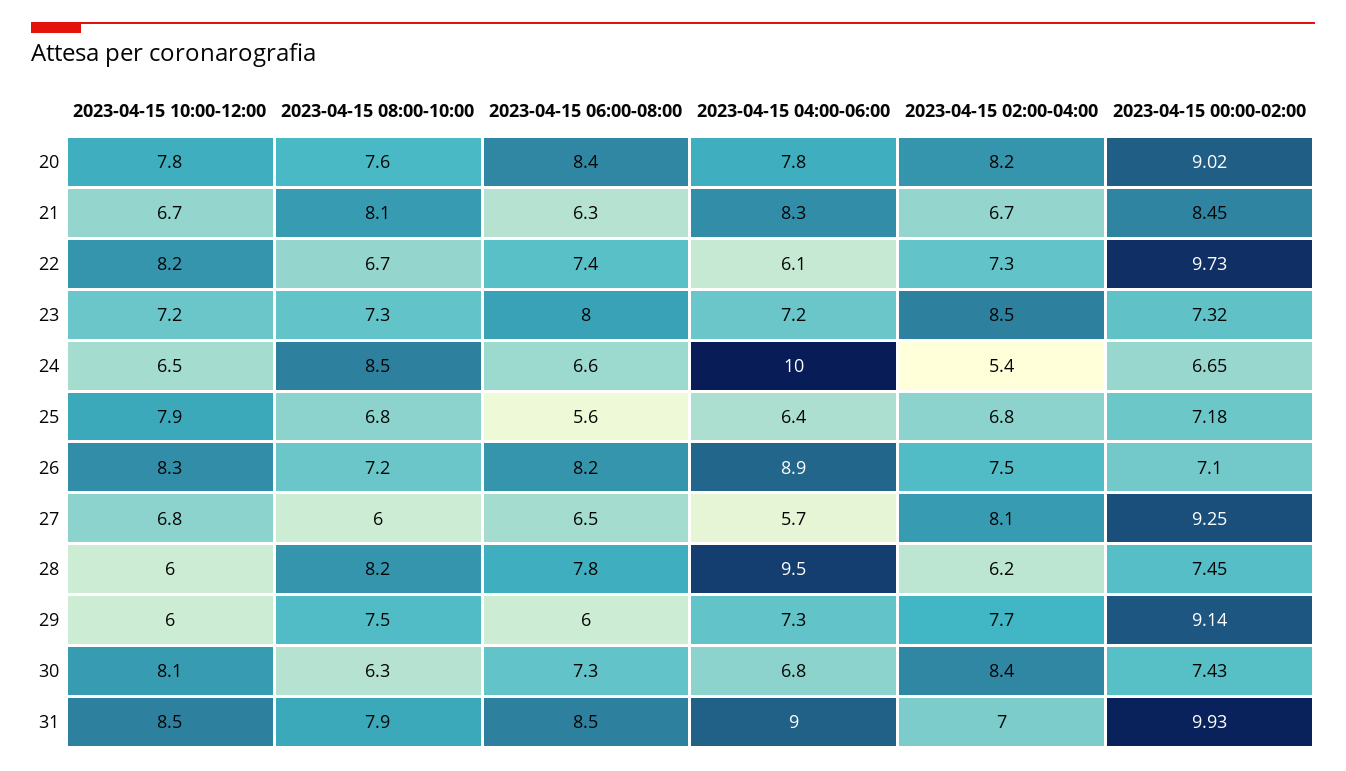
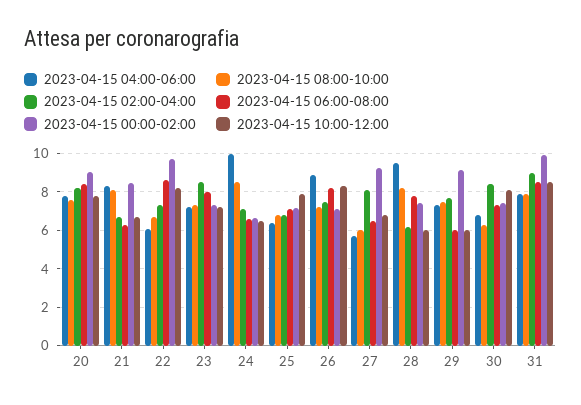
  {
    "2023-04-15 10:00-12:00": {
      "20": 7.8,
      "21": 6.7,
      "22": 8.2,
      "23": 7.2,
      "24": 6.5,
      "25": 7.9,
      "26": 8.3,
      "27": 6.8,
      "28": 6,
      "29": 6,
      "30": 8.1,
      "31": 8.5
    },
    "2023-04-15 08:00-10:00": {
      "20": 7.6,
      "21": 8.1,
      "22": 6.7,
      "23": 7.3,
      "24": 8.5,
      "25": 6.8,
      "26": 7.2,
      "27": 6,
      "28": 8.2,
      "29": 7.5,
      "30": 6.3,
      "31": 7.9
    },
    "2023-04-15 06:00-08:00": {
      "20": 8.4,
      "21": 6.3,
-     "22": 7.4,
+     "22": 8.5,
      "23": 8,
      "24": 6.6,
-     "25": 5.6,
+     "25": 7,
      "26": 8.2,
      "27": 6.5,
      "28": 7.8,
      "29": 6,
      "30": 7.3,
      "31": 8.5
    },
    "2023-04-15 04:00-06:00": {
      "20": 7.8,
      "21": 8.3,
      "22": 6.1,
      "23": 7.2,
      "24": 10,
      "25": 6.4,
      "26": 8.9,
      "27": 5.7,
      "28": 9.5,
      "29": 7.3,
      "30": 6.8,
-     "31": 9
+     "31": 8
    },
    "2023-04-15 02:00-04:00": {
      "20": 8.2,
      "21": 6.7,
      "22": 7.3,
      "23": 8.5,
-     "24": 5.4,
+     "24": 7,
      "25": 6.8,
      "26": 7.5,
      "27": 8.1,
      "28": 6.2,
      "29": 7.7,
      "30": 8.4,
-     "31": 7
+     "31": 9
    },
    "2023-04-15 00:00-02:00": {
      "20": 9.02,
      "21": 8.45,
      "22": 9.73,
      "23": 7.32,
      "24": 6.65,
      "25": 7.18,
      "26": 7.1,
      "27": 9.25,
      "28": 7.45,
      "29": 9.14,
      "30": 7.43,
      "31": 9.93
    }
  }

